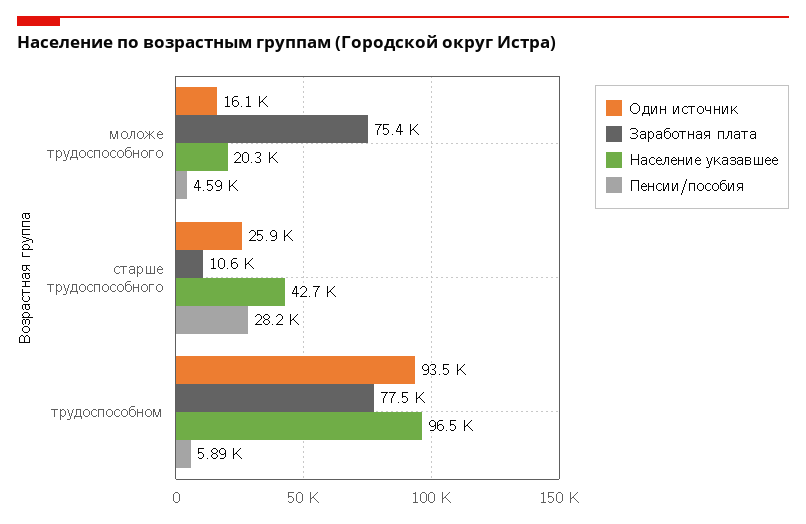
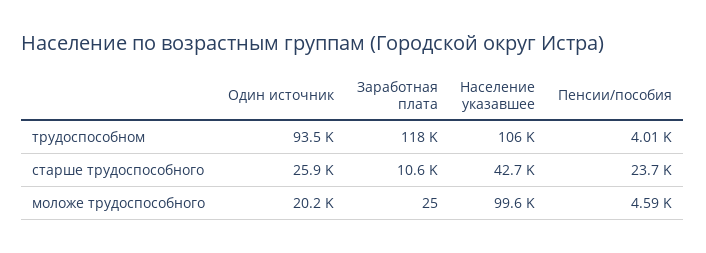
  {
    "Один источник": {
-     "моложе трудоспособного": 16100,
+     "моложе трудоспособного": 20200,
      "старше трудоспособного": 25900,
      "трудоспособном": 93500
    },
    "Заработная плата": {
-     "моложе трудоспособного": 75400,
+     "моложе трудоспособного": 25,
      "старше трудоспособного": 10600,
-     "трудоспособном": 77500
+     "трудоспособном": 118000
    },
    "Население указавшее": {
-     "моложе трудоспособного": 20300,
+     "моложе трудоспособного": 99600,
      "старше трудоспособного": 42700,
-     "трудоспособном": 96500
+     "трудоспособном": 106000
    },
    "Пенсии/пособия": {
      "моложе трудоспособного": 4590,
-     "старше трудоспособного": 28200,
+     "старше трудоспособного": 23700,
-     "трудоспособном": 5890
+     "трудоспособном": 4010
    }
  }

